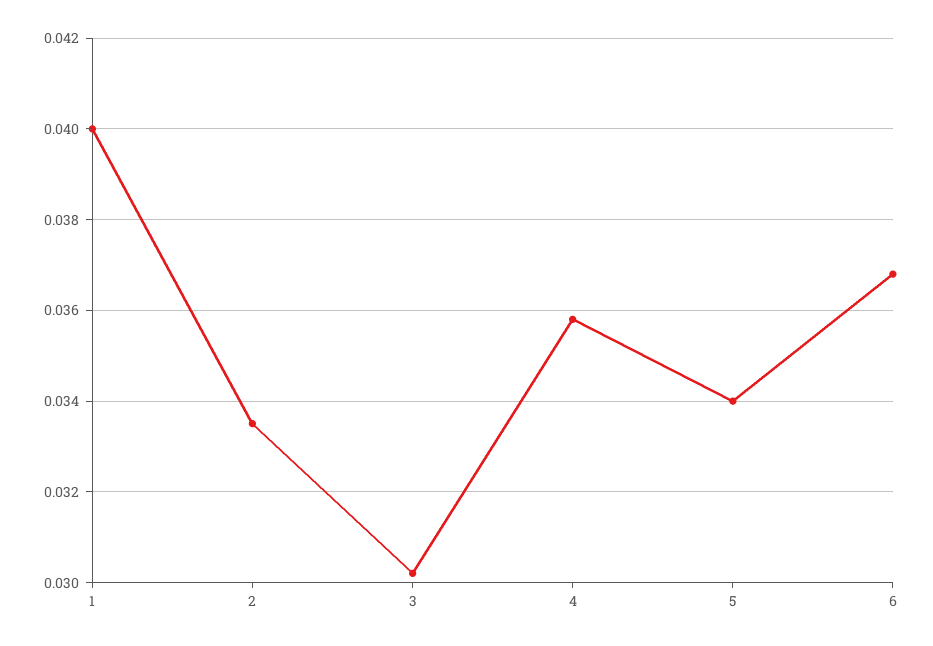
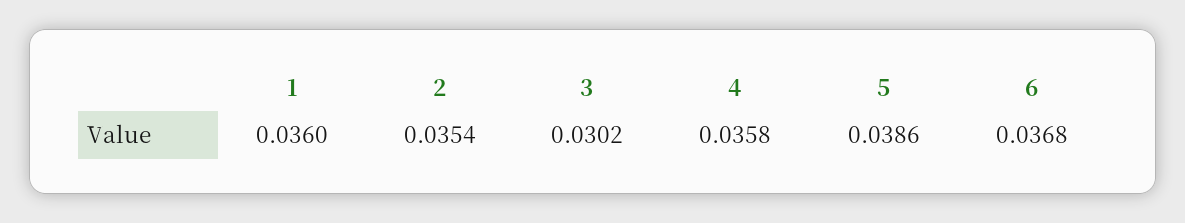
  {
-   "1": 0.04,
+   "1": 0.036,
-   "2": 0.0335,
+   "2": 0.0354,
    "3": 0.0302,
    "4": 0.0358,
-   "5": 0.034,
+   "5": 0.0386,
    "6": 0.0368
  }

